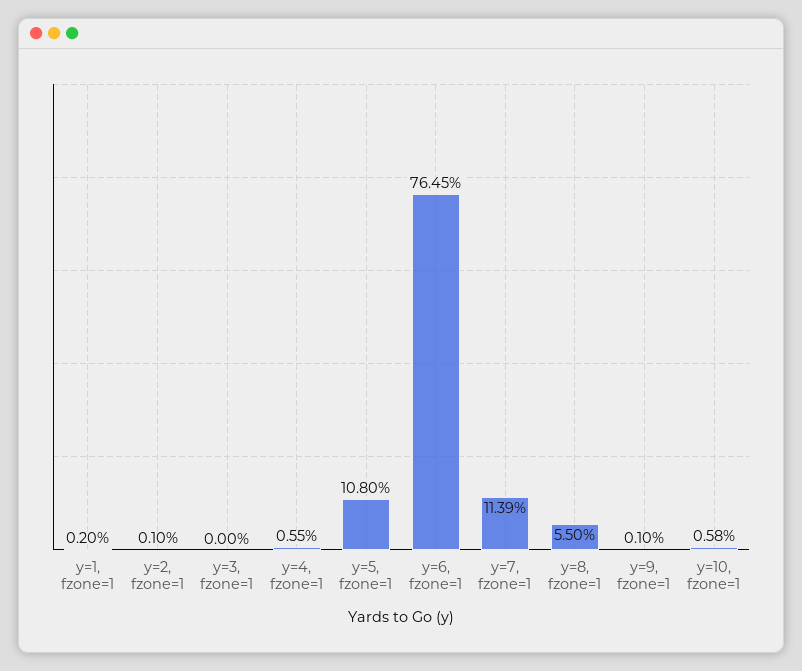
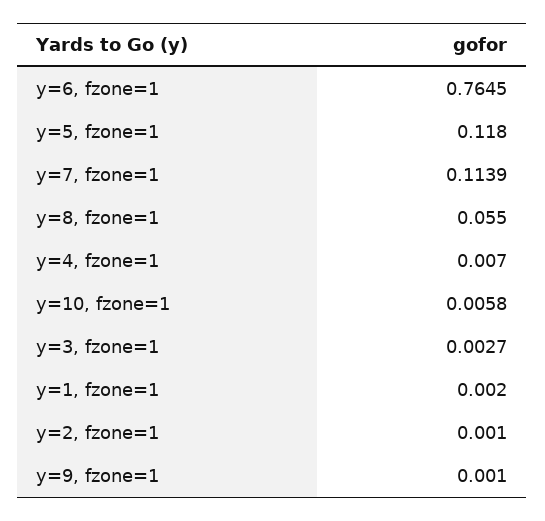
  {
    "y=1, fzone=1": 0.002,
    "y=2, fzone=1": 0.001,
-   "y=3, fzone=1": 0,
+   "y=3, fzone=1": 0.0027,
-   "y=4, fzone=1": 0.0055,
+   "y=4, fzone=1": 0.007,
-   "y=5, fzone=1": 0.108,
+   "y=5, fzone=1": 0.118,
    "y=6, fzone=1": 0.7645,
    "y=7, fzone=1": 0.1139,
    "y=8, fzone=1": 0.055,
    "y=9, fzone=1": 0.001,
    "y=10, fzone=1": 0.0058
  }

